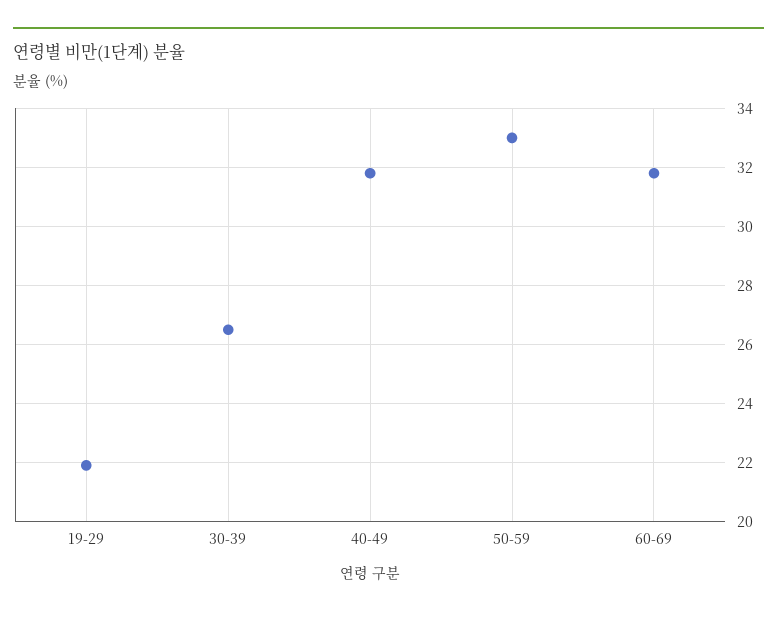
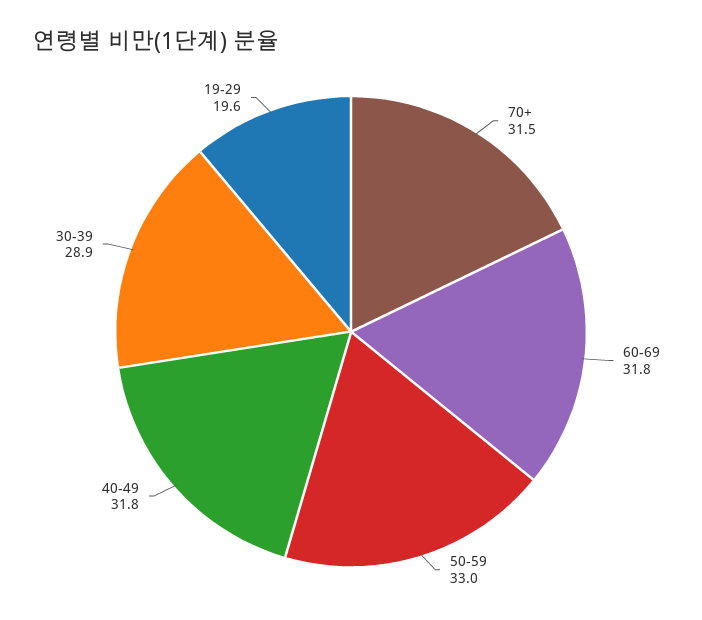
  {
-   "19-29": 22,
+   "19-29": 19.6,
-   "30-39": 26.5,
+   "30-39": 28.9,
    "40-49": 31.8,
    "50-59": 33,
-   "60-69": 31.8
+   "60-69": 31.8,
+   "70+": 31.5
  }

